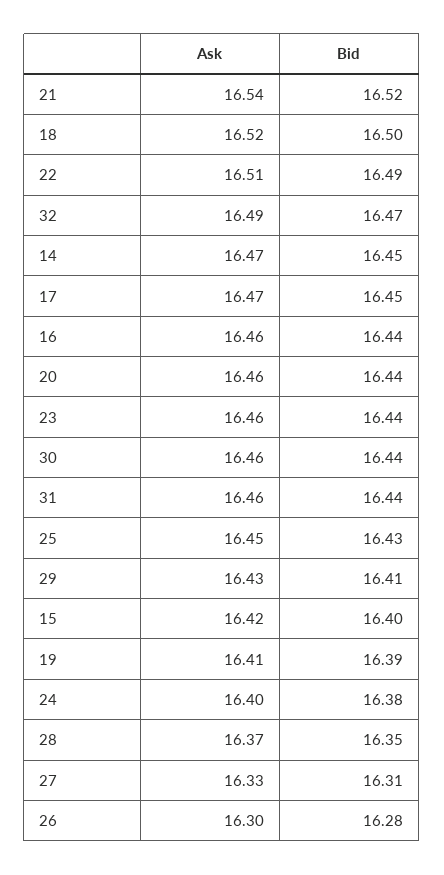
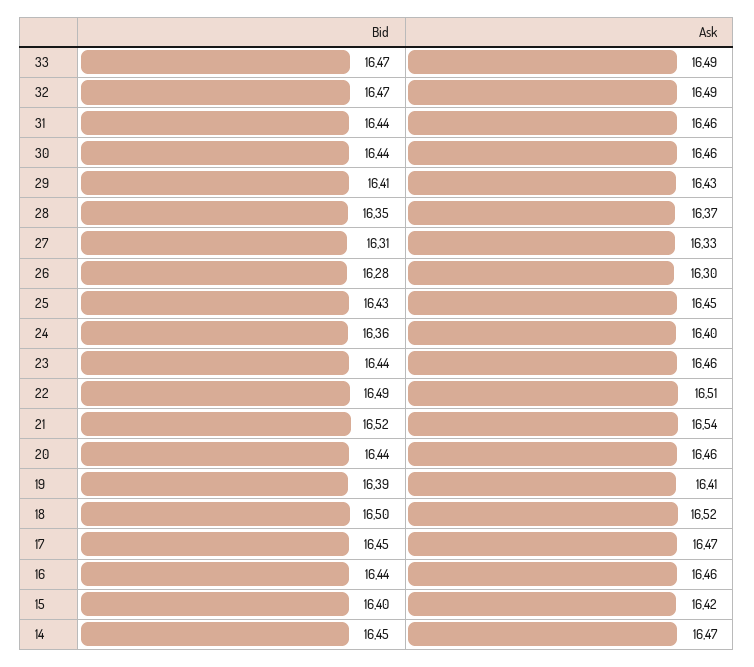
  {
    "Ask": {
      "21": 16.54,
      "18": 16.52,
      "22": 16.51,
      "32": 16.49,
      "14": 16.47,
      "17": 16.47,
      "16": 16.46,
      "20": 16.46,
      "23": 16.46,
      "30": 16.46,
      "31": 16.46,
      "25": 16.45,
      "29": 16.43,
      "15": 16.42,
      "19": 16.41,
      "24": 16.4,
      "28": 16.37,
      "27": 16.33,
-     "26": 16.3
+     "26": 16.3,
+     "33": 16.49
    },
    "Bid": {
      "21": 16.52,
      "18": 16.5,
      "22": 16.49,
      "32": 16.47,
      "14": 16.45,
      "17": 16.45,
      "16": 16.44,
      "20": 16.44,
      "23": 16.44,
      "30": 16.44,
      "31": 16.44,
      "25": 16.43,
      "29": 16.41,
      "15": 16.4,
      "19": 16.39,
-     "24": 16.38,
+     "24": 16.36,
      "28": 16.35,
      "27": 16.31,
-     "26": 16.28
+     "26": 16.28,
+     "33": 16.47
    }
  }

